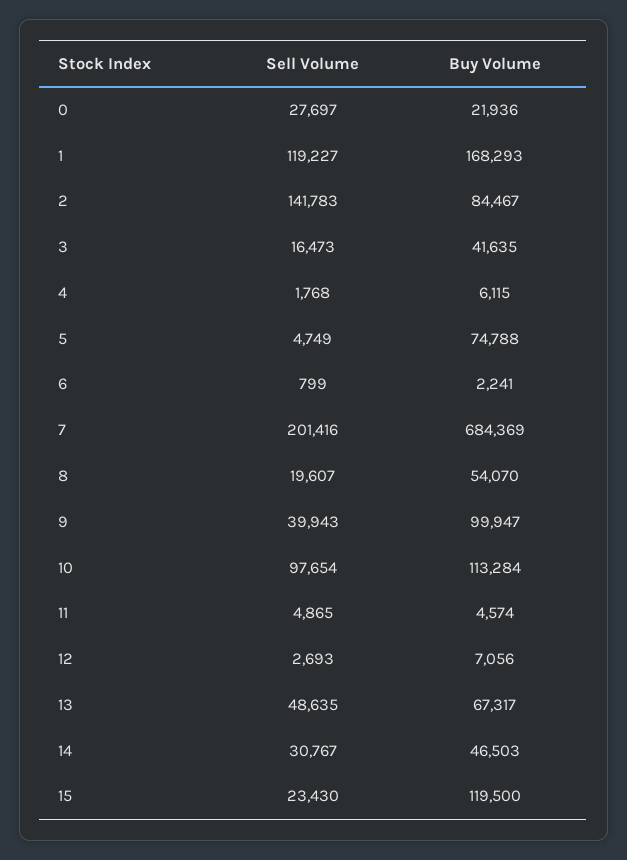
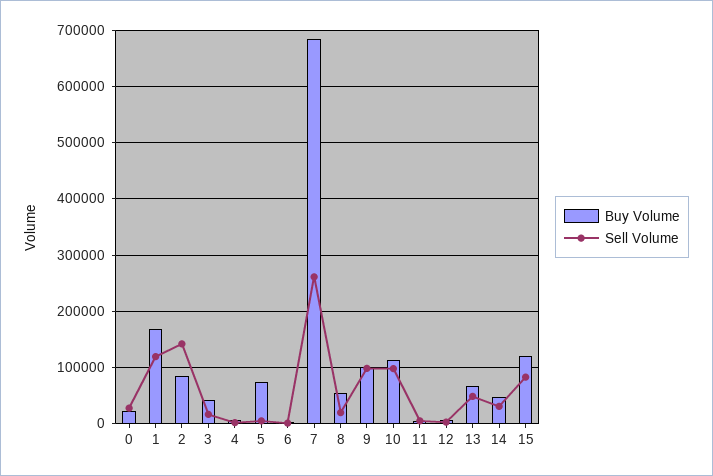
  {
    "Sell Volume": {
      "0": 27697,
      "1": 119227,
      "2": 141783,
      "3": 16473,
      "4": 1768,
      "5": 4749,
      "6": 799,
-     "7": 201416,
+     "7": 260000,
      "8": 19607,
-     "9": 39943,
+     "9": 100000,
      "10": 97654,
      "11": 4865,
      "12": 2693,
      "13": 48635,
      "14": 30767,
-     "15": 23430
+     "15": 80000
    },
    "Buy Volume": {
      "0": 21936,
      "1": 168293,
      "2": 84467,
      "3": 41635,
      "4": 6115,
      "5": 74788,
      "6": 2241,
      "7": 684369,
      "8": 54070,
      "9": 99947,
      "10": 113284,
      "11": 4574,
      "12": 7056,
      "13": 67317,
      "14": 46503,
      "15": 119500
    }
  }

